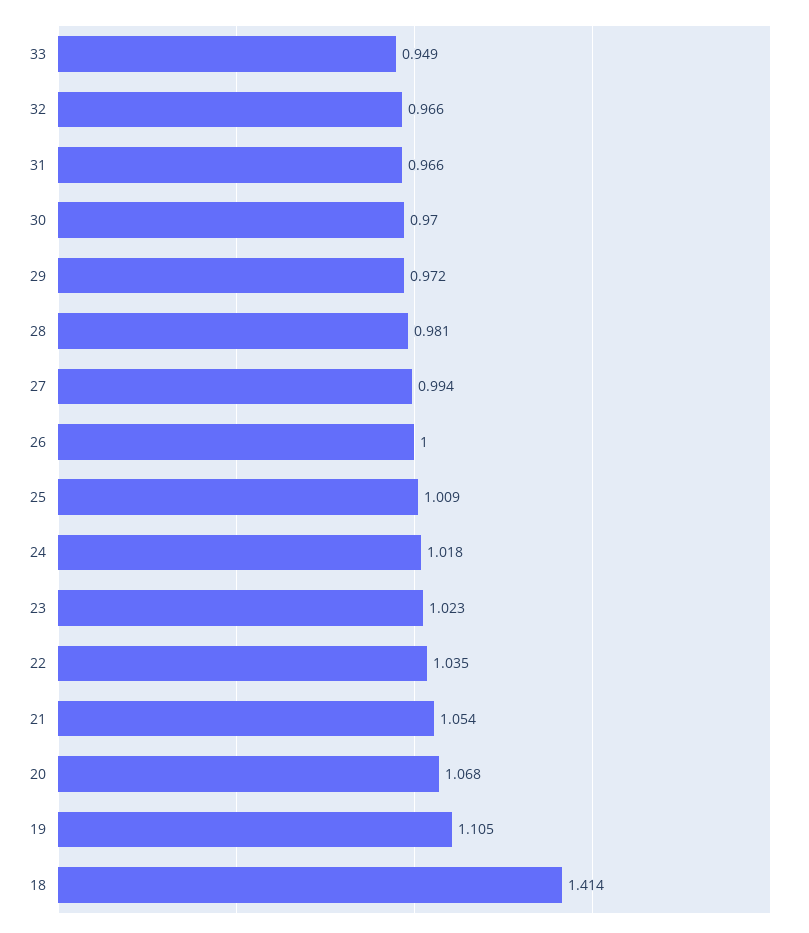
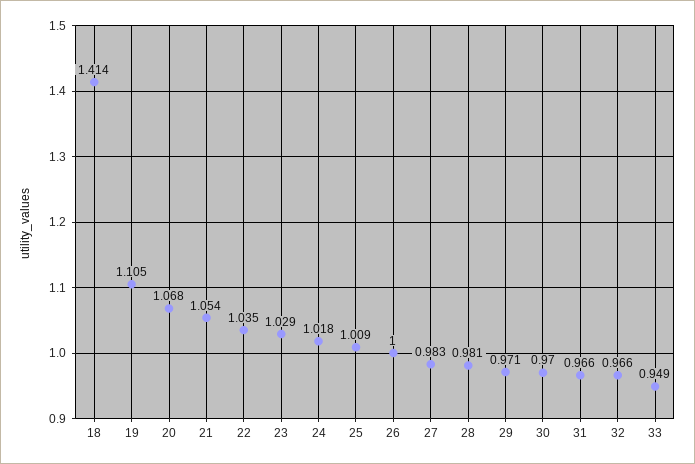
  {
    "33": 0.949,
    "32": 0.966,
    "31": 0.966,
    "30": 0.97,
-   "29": 0.972,
+   "29": 0.971,
    "28": 0.981,
-   "27": 0.994,
+   "27": 0.983,
    "26": 1,
    "25": 1.009,
    "24": 1.018,
-   "23": 1.023,
+   "23": 1.029,
    "22": 1.035,
    "21": 1.054,
    "20": 1.068,
    "19": 1.105,
    "18": 1.414
  }

